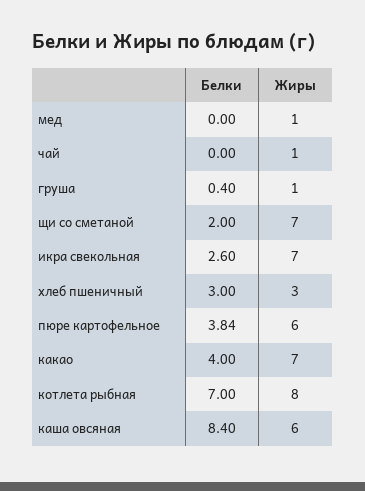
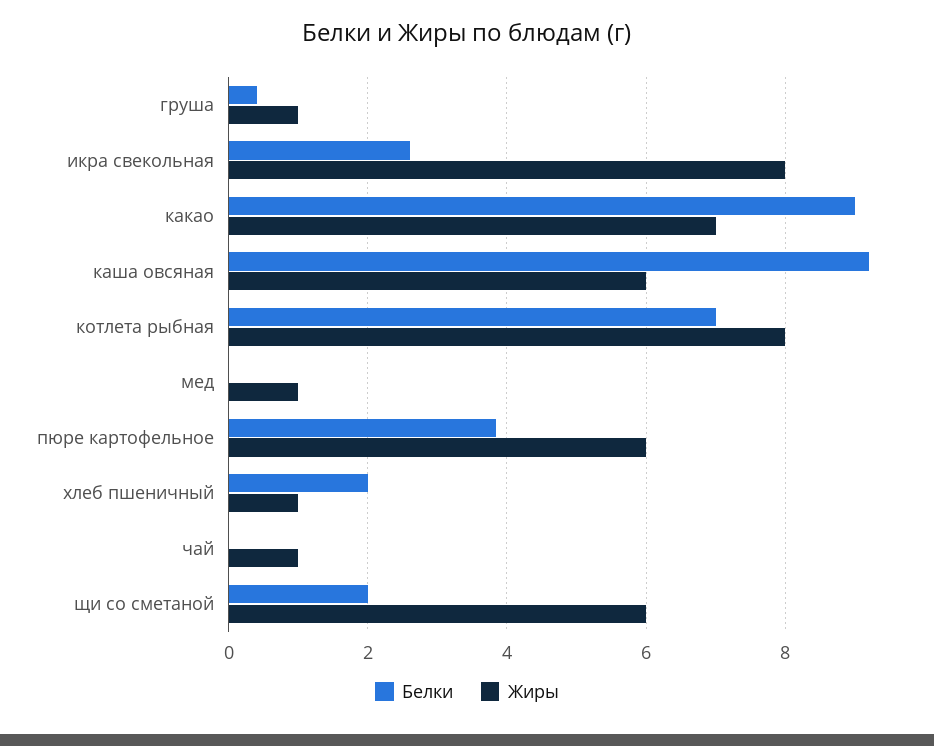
  {
    "Белки": {
      "мед": 0,
      "чай": 0,
      "груша": 0.4,
      "щи со сметаной": 2,
      "икра свекольная": 2.6,
-     "хлеб пшеничный": 3,
+     "хлеб пшеничный": 2,
      "пюре картофельное": 3.84,
-     "какао": 4,
+     "какао": 9,
      "котлета рыбная": 7,
-     "каша овсяная": 8.4
+     "каша овсяная": 9.2
    },
    "Жиры": {
      "мед": 1,
      "чай": 1,
      "груша": 1,
-     "щи со сметаной": 7,
+     "щи со сметаной": 6,
-     "икра свекольная": 7,
+     "икра свекольная": 8,
-     "хлеб пшеничный": 3,
+     "хлеб пшеничный": 1,
      "пюре картофельное": 6,
      "какао": 7,
      "котлета рыбная": 8,
      "каша овсяная": 6
    }
  }

